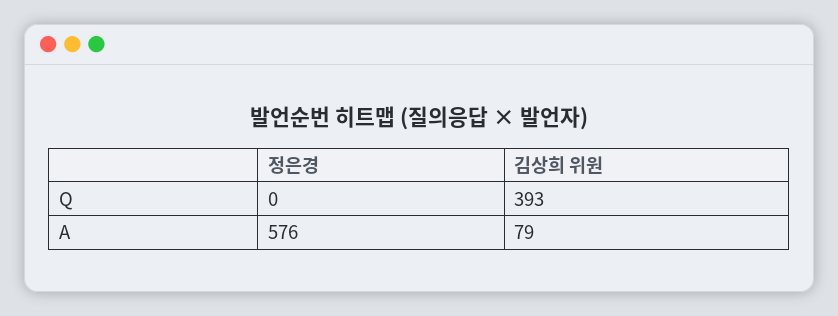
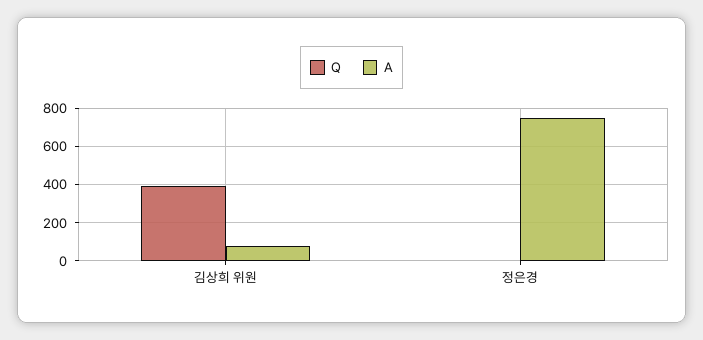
  {
    "Q": {
      "정은경": 0,
      "김상희 위원": 393
    },
    "A": {
-     "정은경": 576,
+     "정은경": 750,
      "김상희 위원": 79
    }
  }

